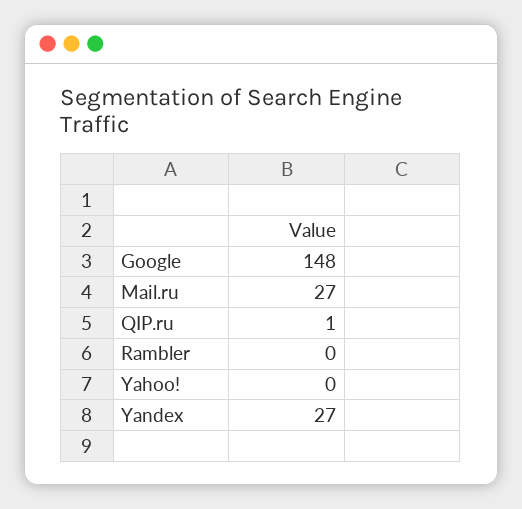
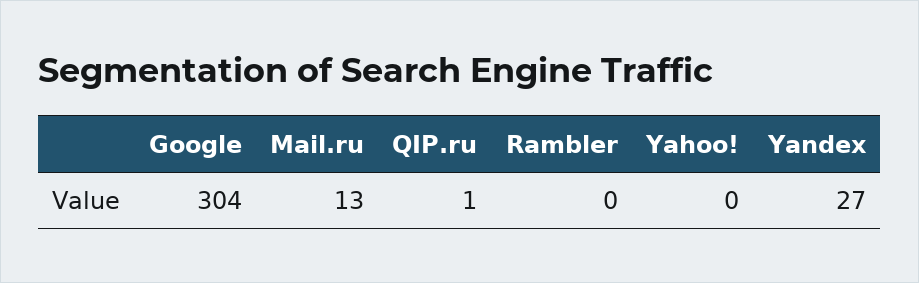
  {
-   "Google": 148,
+   "Google": 304,
-   "Mail.ru": 27,
+   "Mail.ru": 13,
    "QIP.ru": 1,
    "Rambler": 0,
    "Yahoo!": 0,
    "Yandex": 27
  }

